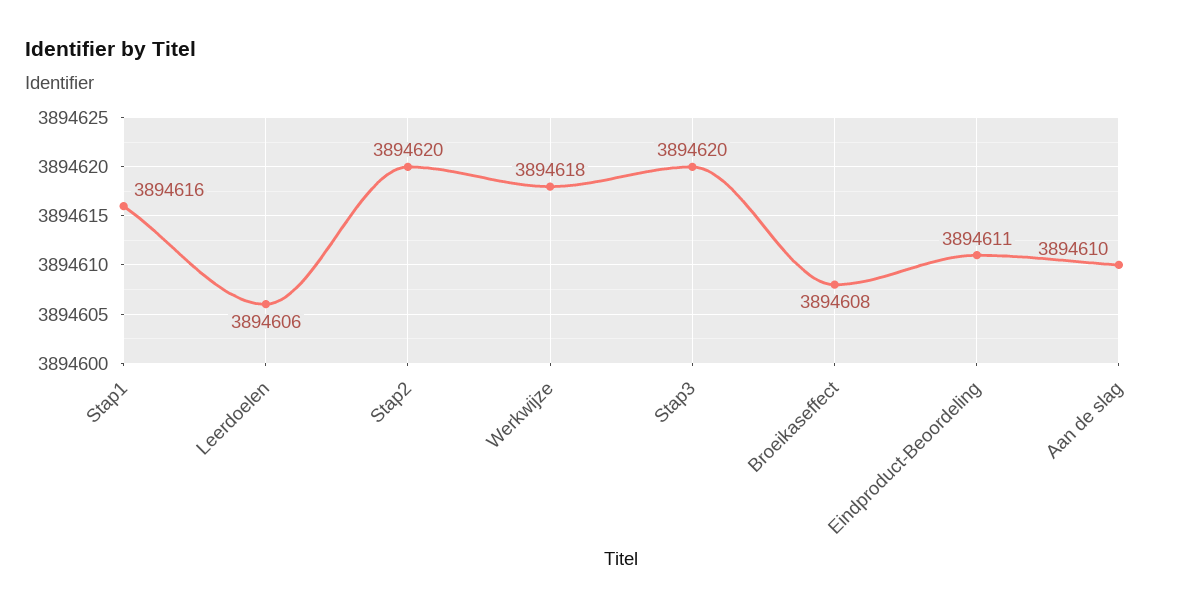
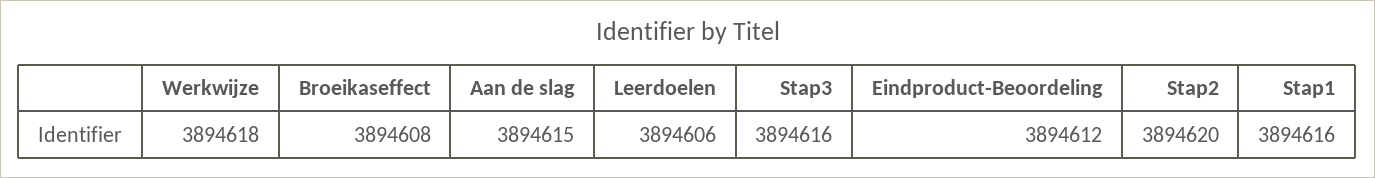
  {
    "Stap1": 3894616,
    "Leerdoelen": 3894606,
    "Stap2": 3894620,
    "Werkwijze": 3894618,
-   "Stap3": 3894620,
+   "Stap3": 3894616,
    "Broeikaseffect": 3894608,
-   "Eindproduct-Beoordeling": 3894611,
+   "Eindproduct-Beoordeling": 3894612,
-   "Aan de slag": 3894610
+   "Aan de slag": 3894615
  }

